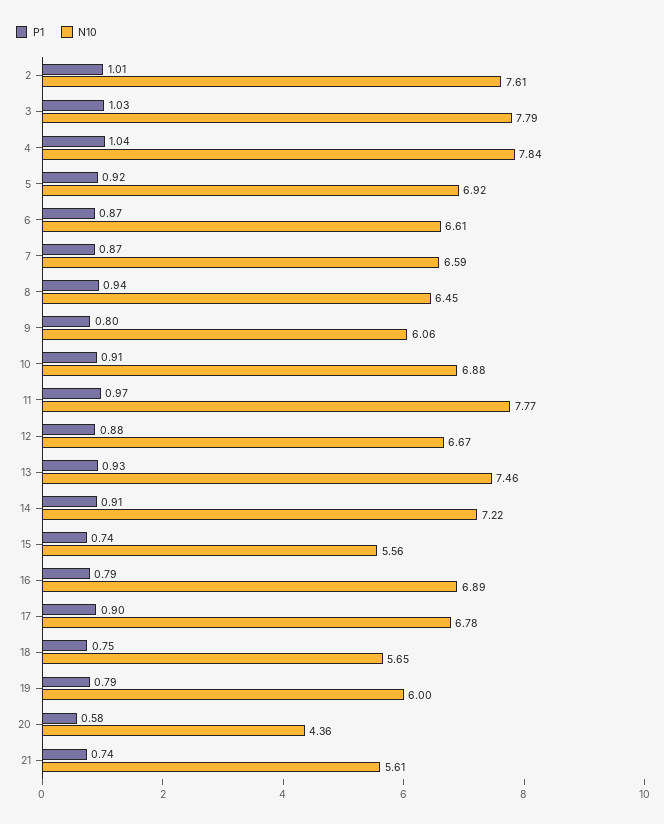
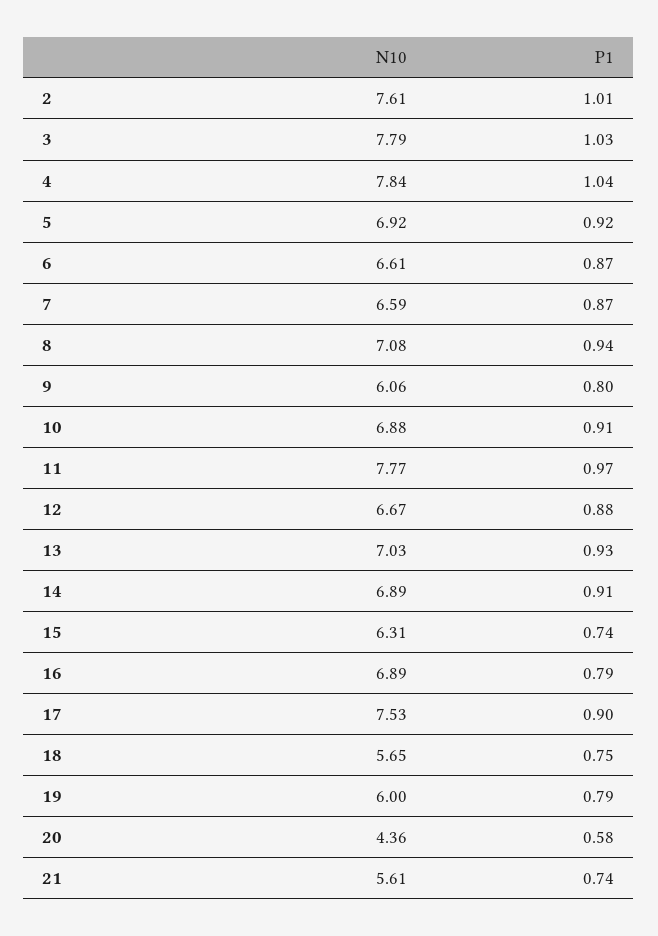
  {
    "P1": {
      "2": 1.01,
      "3": 1.03,
      "4": 1.04,
      "5": 0.92,
      "6": 0.87,
      "7": 0.87,
      "8": 0.94,
      "9": 0.8,
      "10": 0.91,
      "11": 0.97,
      "12": 0.88,
      "13": 0.93,
      "14": 0.91,
      "15": 0.74,
      "16": 0.79,
      "17": 0.9,
      "18": 0.75,
      "19": 0.79,
      "20": 0.58,
      "21": 0.74
    },
    "N10": {
      "2": 7.61,
      "3": 7.79,
      "4": 7.84,
      "5": 6.92,
      "6": 6.61,
      "7": 6.59,
-     "8": 6.45,
+     "8": 7.08,
      "9": 6.06,
      "10": 6.88,
      "11": 7.77,
      "12": 6.67,
-     "13": 7.46,
+     "13": 7.03,
-     "14": 7.22,
+     "14": 6.89,
-     "15": 5.56,
+     "15": 6.31,
      "16": 6.89,
-     "17": 6.78,
+     "17": 7.53,
      "18": 5.65,
      "19": 6,
      "20": 4.36,
      "21": 5.61
    }
  }

